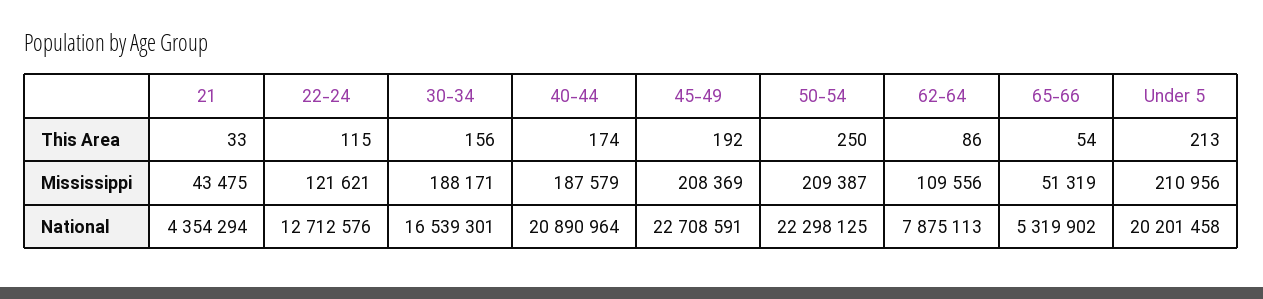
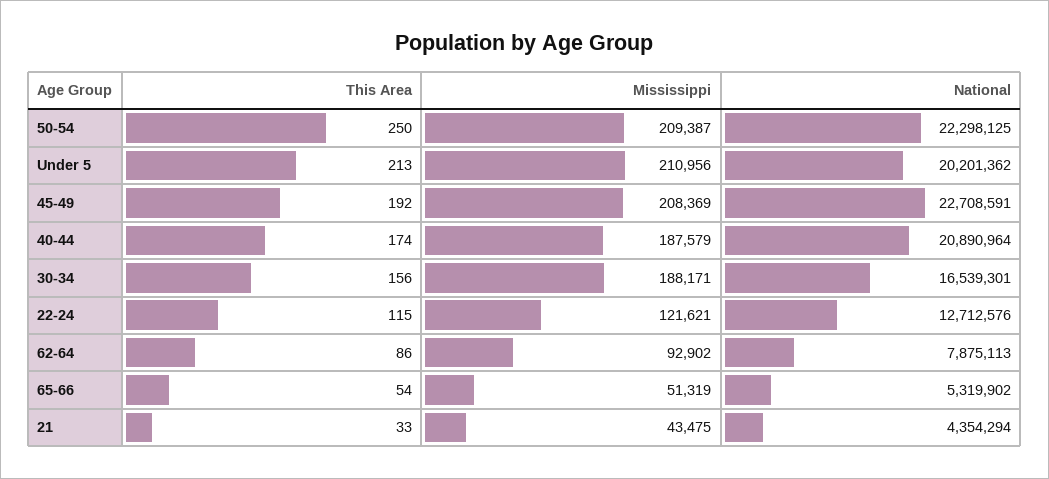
  {
    "21": {
      "This Area": 33,
      "Mississippi": 43475,
      "National": 4354294
    },
    "22-24": {
      "This Area": 115,
      "Mississippi": 121621,
      "National": 12712576
    },
    "30-34": {
      "This Area": 156,
      "Mississippi": 188171,
      "National": 16539301
    },
    "40-44": {
      "This Area": 174,
      "Mississippi": 187579,
      "National": 20890964
    },
    "45-49": {
      "This Area": 192,
      "Mississippi": 208369,
      "National": 22708591
    },
    "50-54": {
      "This Area": 250,
      "Mississippi": 209387,
      "National": 22298125
    },
    "62-64": {
      "This Area": 86,
-     "Mississippi": 109556,
+     "Mississippi": 92902,
      "National": 7875113
    },
    "65-66": {
      "This Area": 54,
      "Mississippi": 51319,
      "National": 5319902
    },
    "Under 5": {
      "This Area": 213,
      "Mississippi": 210956,
-     "National": 20201458
+     "National": 20201362
    }
  }

